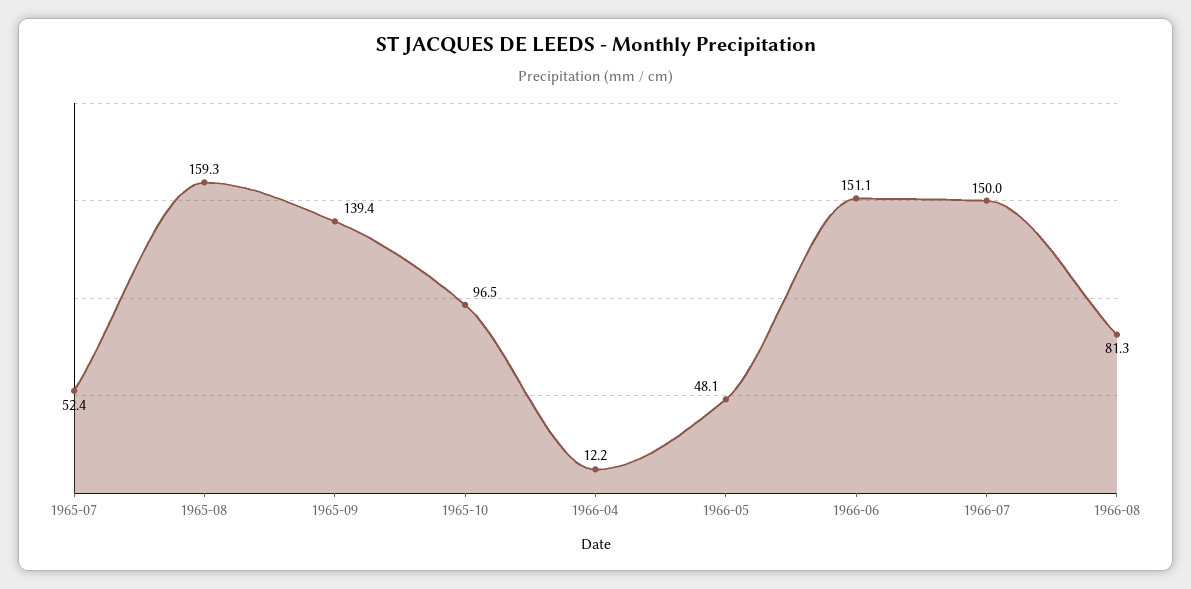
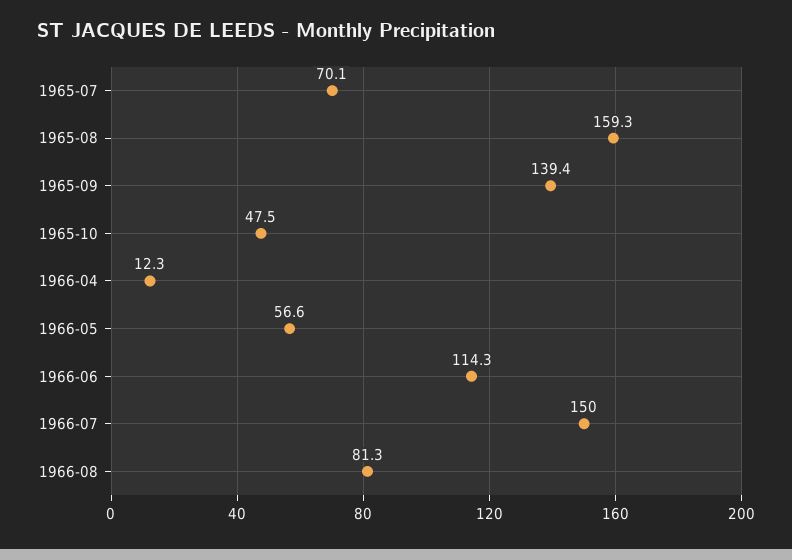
  {
-   "1965-07": 52.4,
+   "1965-07": 70.1,
    "1965-08": 159.3,
    "1965-09": 139.4,
-   "1965-10": 96.5,
+   "1965-10": 47.5,
-   "1966-04": 12.2,
+   "1966-04": 12.3,
-   "1966-05": 48.1,
+   "1966-05": 56.6,
-   "1966-06": 151.1,
+   "1966-06": 114.3,
    "1966-07": 150,
    "1966-08": 81.3
  }

